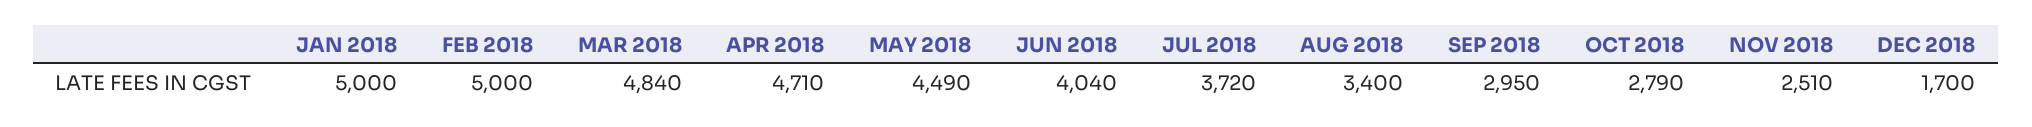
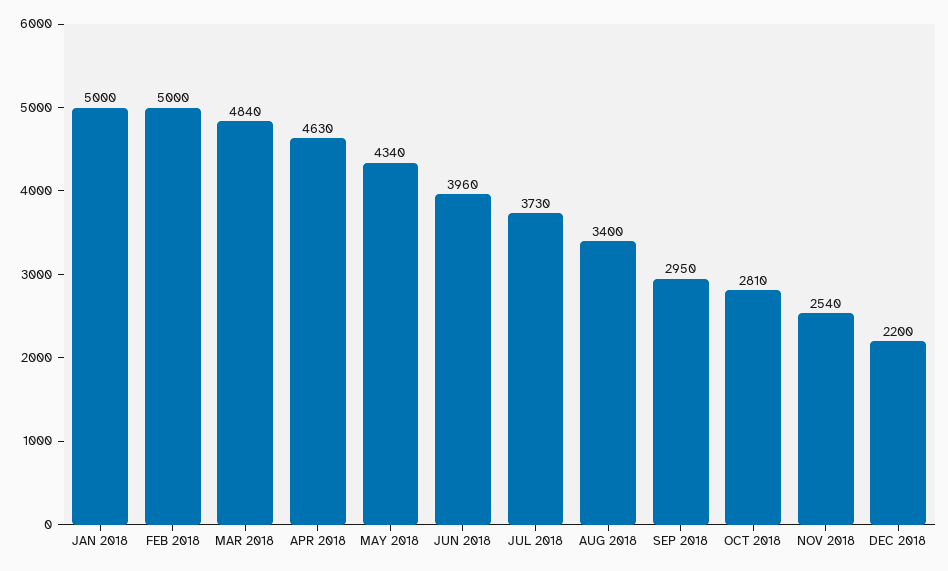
  {
    "JAN 2018": 5000,
    "FEB 2018": 5000,
    "MAR 2018": 4840,
-   "APR 2018": 4710,
+   "APR 2018": 4630,
-   "MAY 2018": 4490,
+   "MAY 2018": 4340,
-   "JUN 2018": 4040,
+   "JUN 2018": 3960,
-   "JUL 2018": 3720,
+   "JUL 2018": 3730,
    "AUG 2018": 3400,
    "SEP 2018": 2950,
-   "OCT 2018": 2790,
+   "OCT 2018": 2810,
-   "NOV 2018": 2510,
+   "NOV 2018": 2540,
-   "DEC 2018": 1700
+   "DEC 2018": 2200
  }

